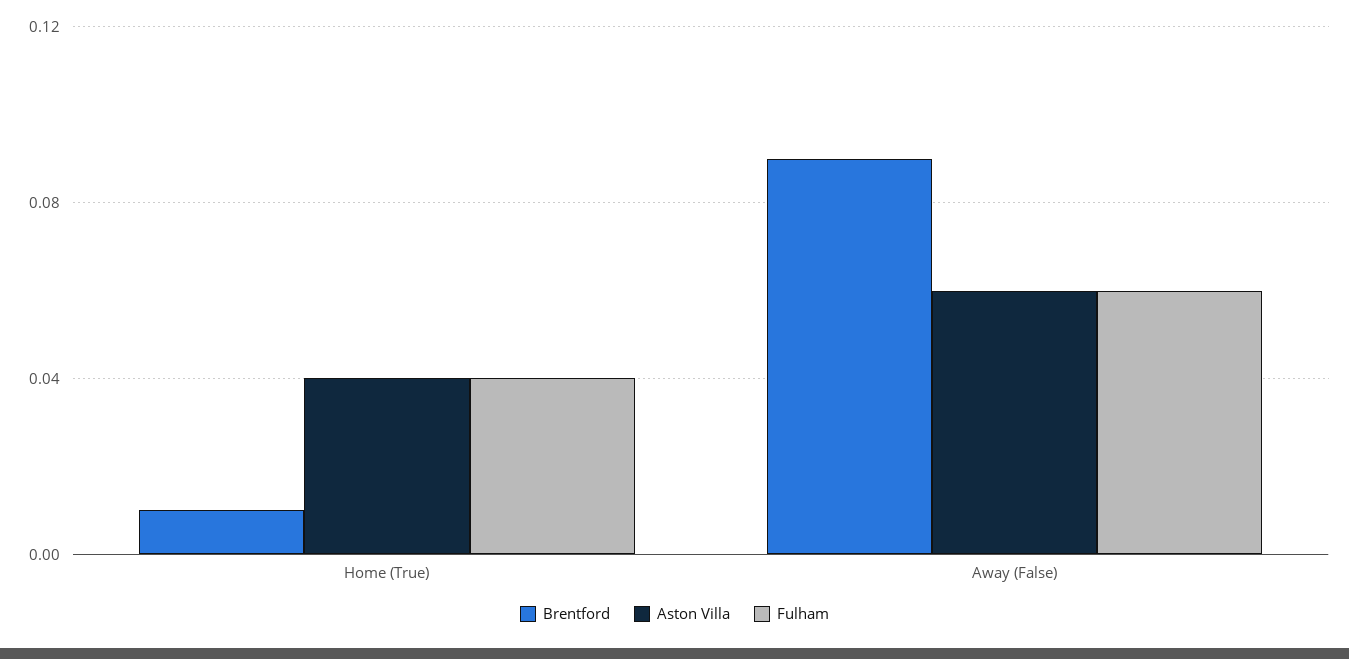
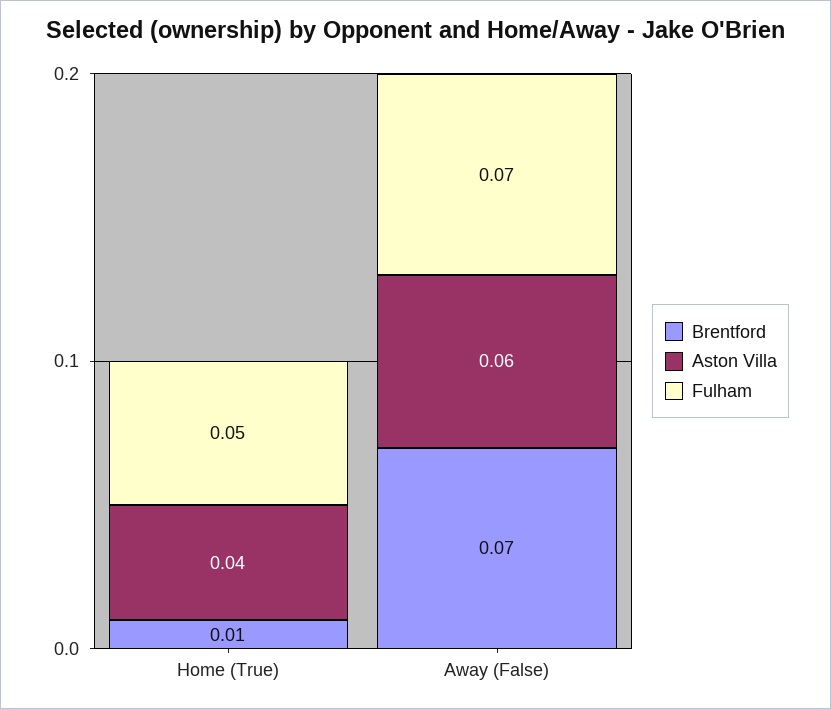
  {
    "Brentford": {
      "Home (True)": 0.01,
-     "Away (False)": 0.09
+     "Away (False)": 0.07
    },
    "Aston Villa": {
      "Home (True)": 0.04,
      "Away (False)": 0.06
    },
    "Fulham": {
-     "Home (True)": 0.04,
+     "Home (True)": 0.05,
-     "Away (False)": 0.06
+     "Away (False)": 0.07
    }
  }

